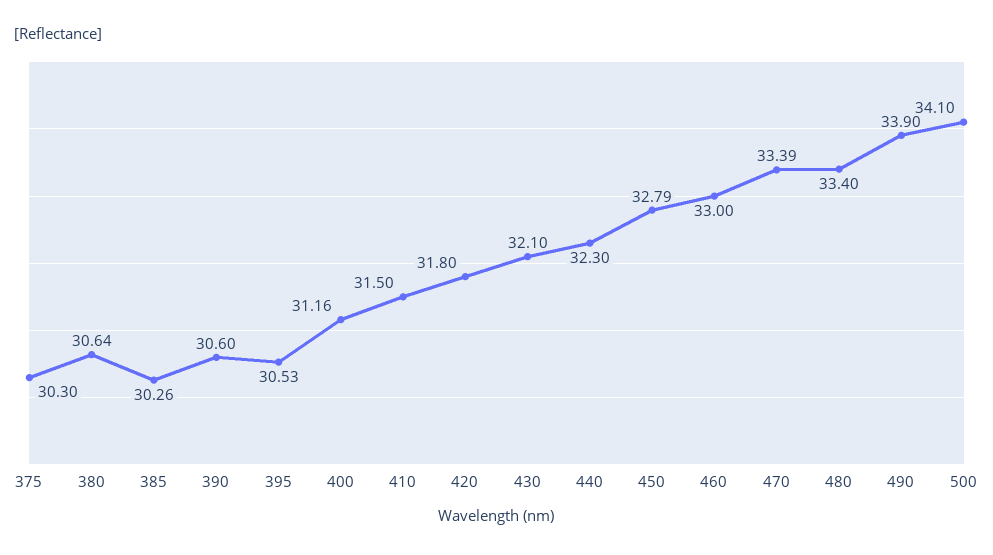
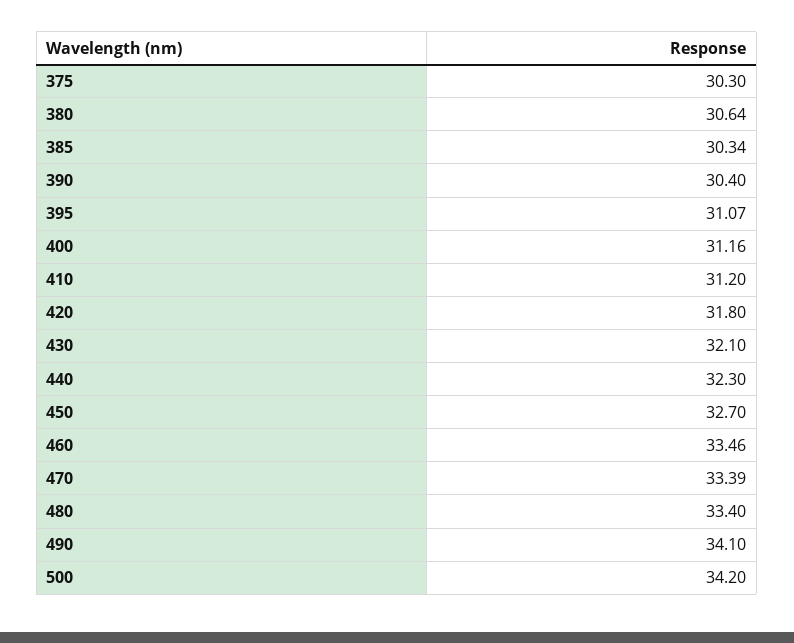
  {
    "375": 30.3,
    "380": 30.64,
-   "385": 30.26,
+   "385": 30.34,
-   "390": 30.6,
+   "390": 30.4,
-   "395": 30.53,
+   "395": 31.07,
    "400": 31.16,
-   "410": 31.5,
+   "410": 31.2,
    "420": 31.8,
    "430": 32.1,
    "440": 32.3,
-   "450": 32.79,
+   "450": 32.7,
-   "460": 33,
+   "460": 33.46,
    "470": 33.39,
    "480": 33.4,
-   "490": 33.9,
+   "490": 34.1,
-   "500": 34.1
+   "500": 34.2
  }

